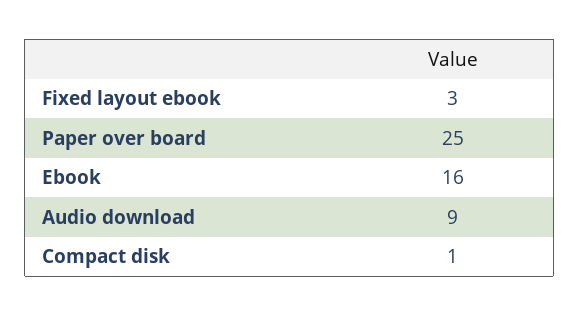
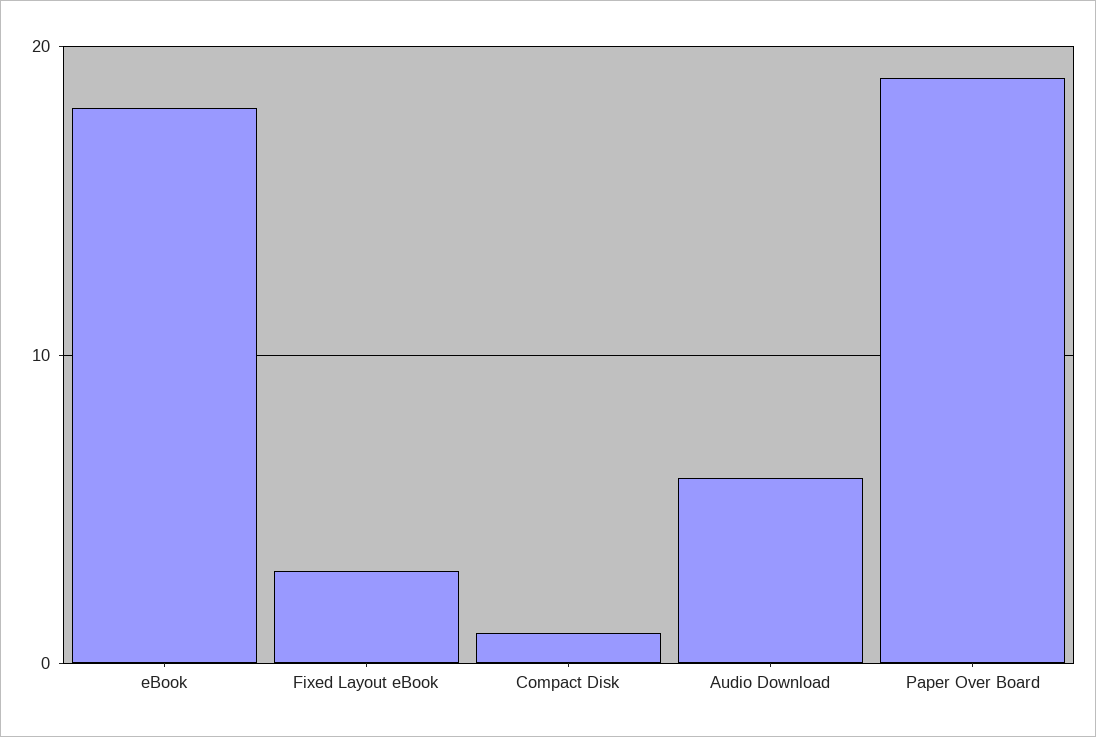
  {
    "Fixed layout ebook": 3,
-   "Paper over board": 25,
+   "Paper over board": 19,
-   "Ebook": 16,
+   "Ebook": 18,
-   "Audio download": 9,
+   "Audio download": 6,
    "Compact disk": 1
  }

